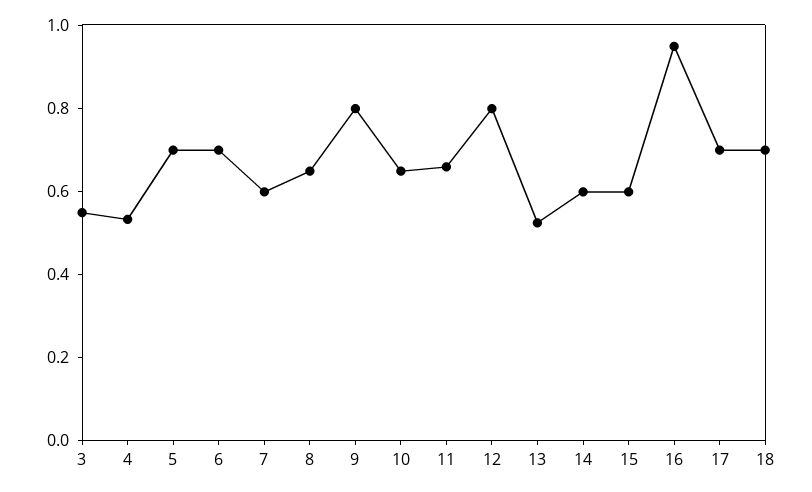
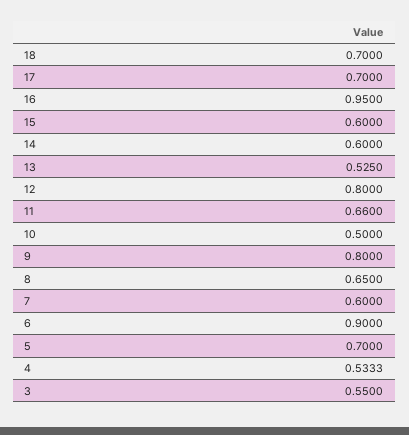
  {
    "3": 0.55,
    "4": 0.5333,
    "5": 0.7,
-   "6": 0.7,
+   "6": 0.9,
    "7": 0.6,
    "8": 0.65,
    "9": 0.8,
-   "10": 0.65,
+   "10": 0.5,
    "11": 0.66,
    "12": 0.8,
    "13": 0.525,
    "14": 0.6,
    "15": 0.6,
    "16": 0.95,
    "17": 0.7,
    "18": 0.7
  }

